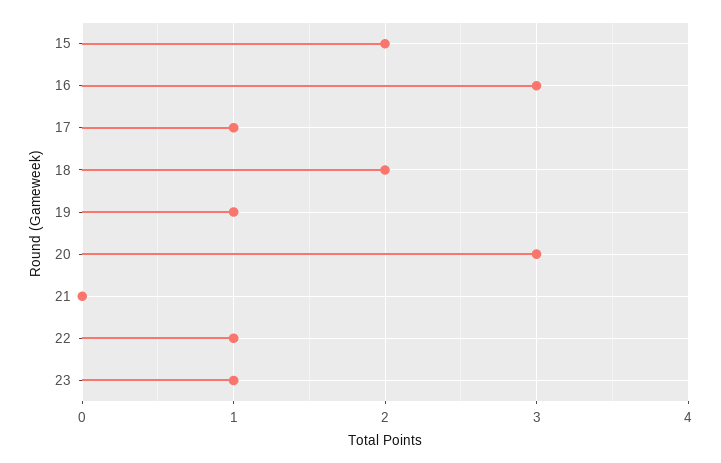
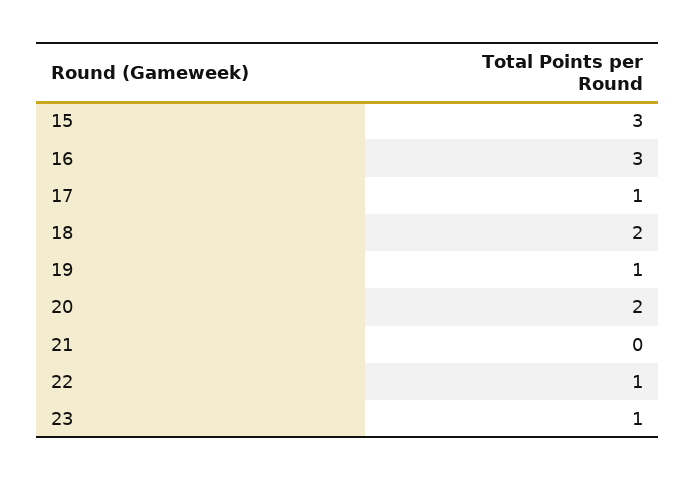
  {
-   "15": 2,
+   "15": 3,
    "16": 3,
    "17": 1,
    "18": 2,
    "19": 1,
-   "20": 3,
+   "20": 2,
    "21": 0,
    "22": 1,
    "23": 1
  }

